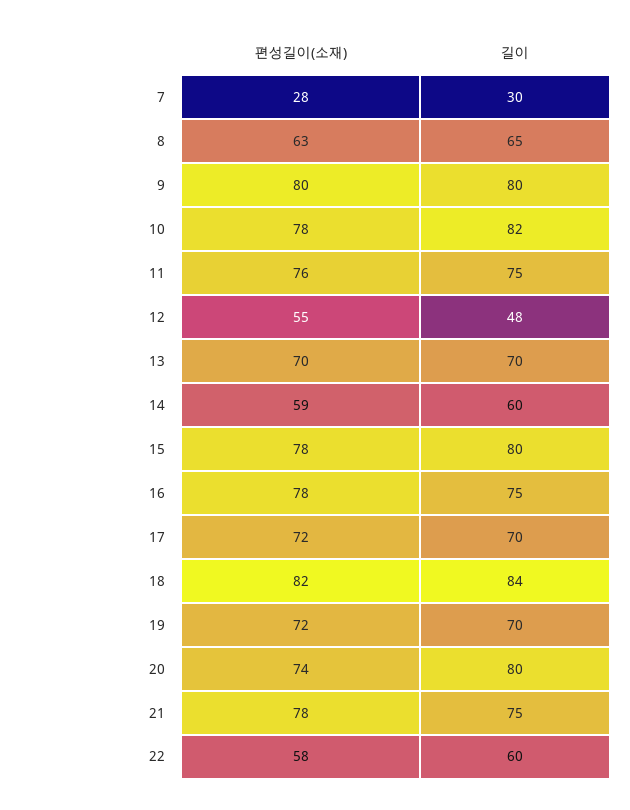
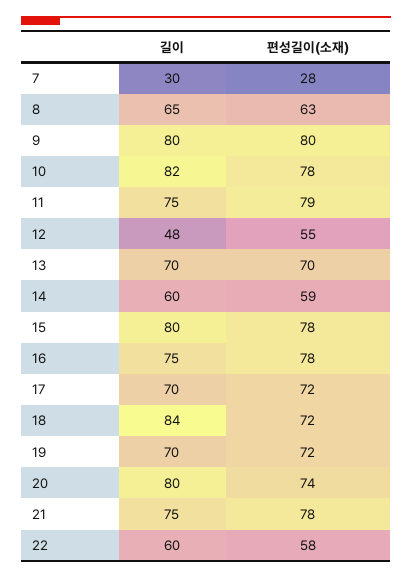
  {
    "편성길이(소재)": {
      "7": 28,
      "8": 63,
      "9": 80,
      "10": 78,
-     "11": 76,
+     "11": 79,
      "12": 55,
      "13": 70,
      "14": 59,
      "15": 78,
      "16": 78,
      "17": 72,
-     "18": 82,
+     "18": 72,
      "19": 72,
      "20": 74,
      "21": 78,
      "22": 58
    },
    "길이": {
      "7": 30,
      "8": 65,
      "9": 80,
      "10": 82,
      "11": 75,
      "12": 48,
      "13": 70,
      "14": 60,
      "15": 80,
      "16": 75,
      "17": 70,
      "18": 84,
      "19": 70,
      "20": 80,
      "21": 75,
      "22": 60
    }
  }

